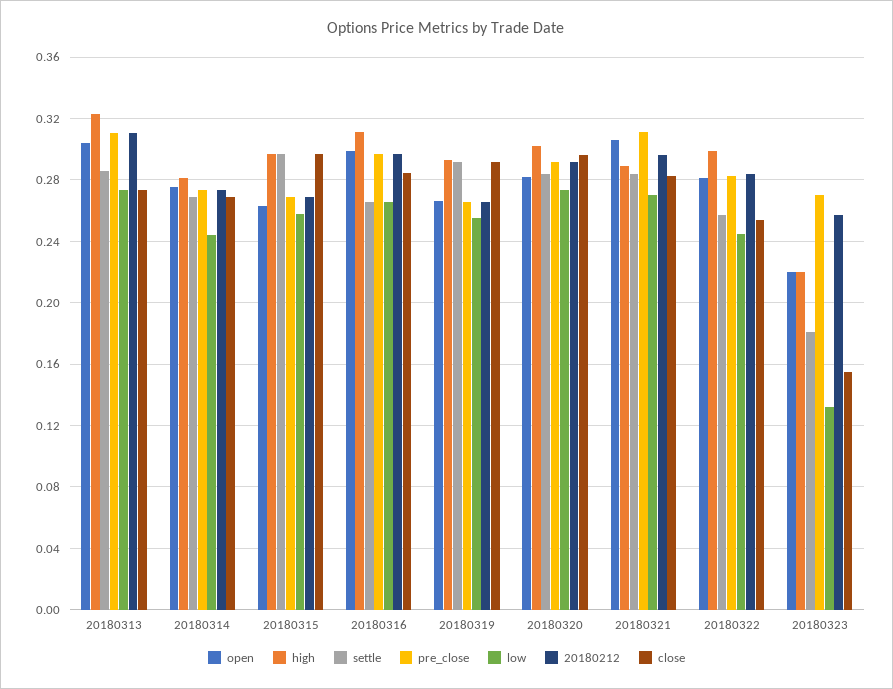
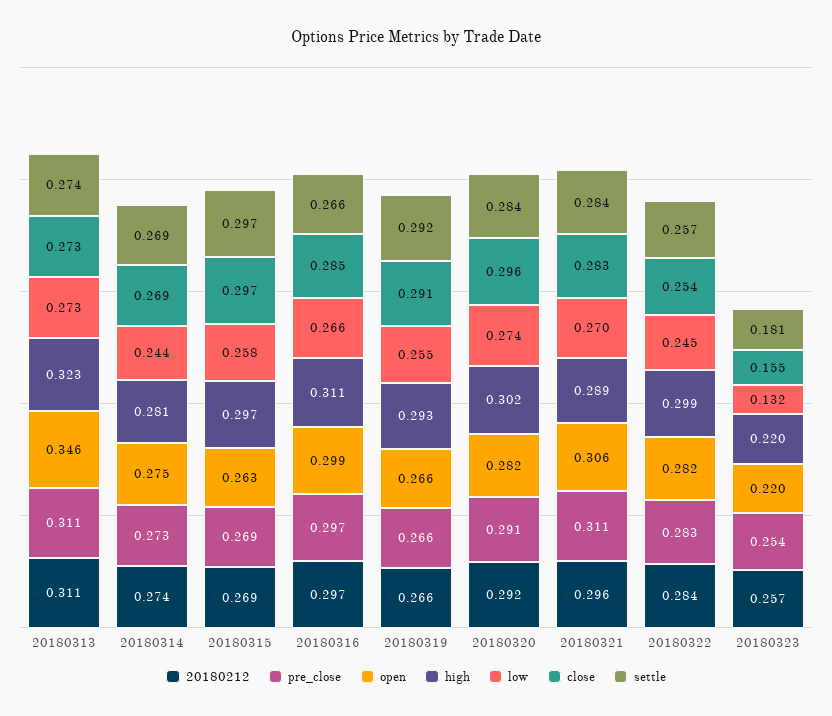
  {
    "open": {
-     "20180313": 0.305,
+     "20180313": 0.346,
      "20180314": 0.275,
      "20180315": 0.263,
      "20180316": 0.299,
      "20180319": 0.266,
      "20180320": 0.282,
      "20180321": 0.306,
      "20180322": 0.282,
      "20180323": 0.22
    },
    "high": {
      "20180313": 0.323,
      "20180314": 0.281,
      "20180315": 0.297,
      "20180316": 0.311,
      "20180319": 0.293,
      "20180320": 0.302,
      "20180321": 0.289,
      "20180322": 0.299,
      "20180323": 0.22
    },
    "settle": {
-     "20180313": 0.285,
+     "20180313": 0.274,
      "20180314": 0.269,
      "20180315": 0.297,
      "20180316": 0.266,
      "20180319": 0.292,
      "20180320": 0.284,
      "20180321": 0.284,
      "20180322": 0.257,
      "20180323": 0.181
    },
    "pre_close": {
      "20180313": 0.311,
      "20180314": 0.273,
      "20180315": 0.269,
      "20180316": 0.297,
      "20180319": 0.266,
      "20180320": 0.291,
      "20180321": 0.311,
      "20180322": 0.283,
-     "20180323": 0.27
+     "20180323": 0.254
    },
    "low": {
      "20180313": 0.273,
      "20180314": 0.244,
      "20180315": 0.258,
      "20180316": 0.266,
      "20180319": 0.255,
      "20180320": 0.274,
      "20180321": 0.27,
      "20180322": 0.245,
      "20180323": 0.132
    },
    "20180212": {
      "20180313": 0.311,
      "20180314": 0.274,
      "20180315": 0.269,
      "20180316": 0.297,
      "20180319": 0.266,
      "20180320": 0.292,
      "20180321": 0.296,
      "20180322": 0.284,
      "20180323": 0.257
    },
    "close": {
      "20180313": 0.273,
      "20180314": 0.269,
      "20180315": 0.297,
      "20180316": 0.285,
      "20180319": 0.291,
      "20180320": 0.296,
      "20180321": 0.283,
      "20180322": 0.254,
      "20180323": 0.155
    }
  }

